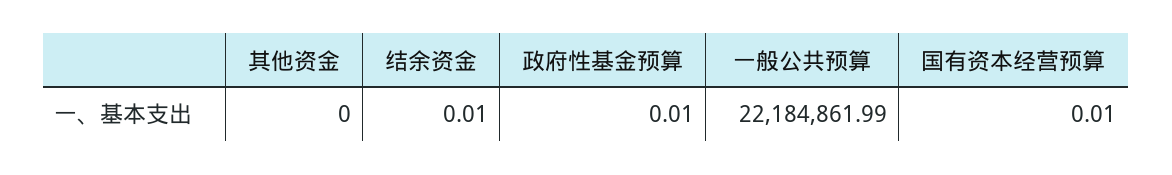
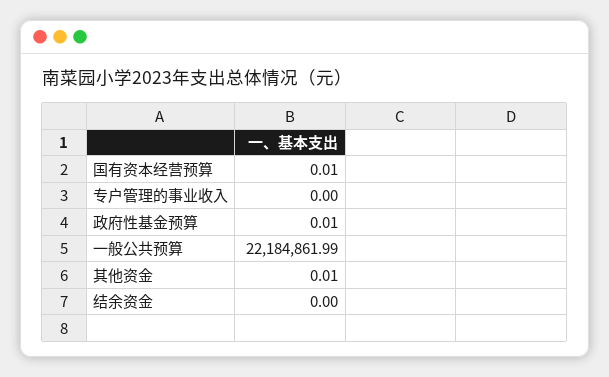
  {
-   "其他资金": 0,
+   "其他资金": 0.01,
-   "结余资金": 0.01,
+   "结余资金": 0,
    "政府性基金预算": 0.01,
    "一般公共预算": 22184861.99,
-   "国有资本经营预算": 0.01
+   "国有资本经营预算": 0.01,
+   "专户管理的事业收入": 0
  }

